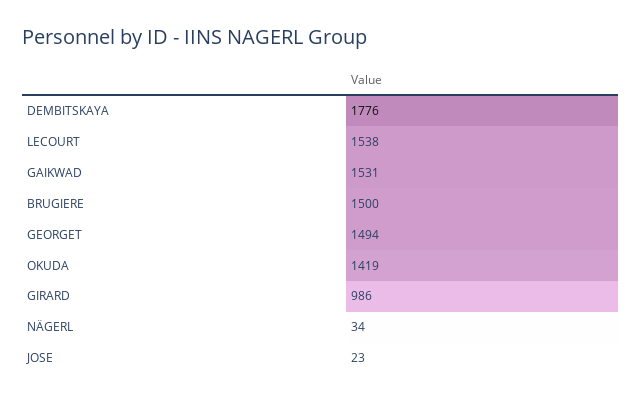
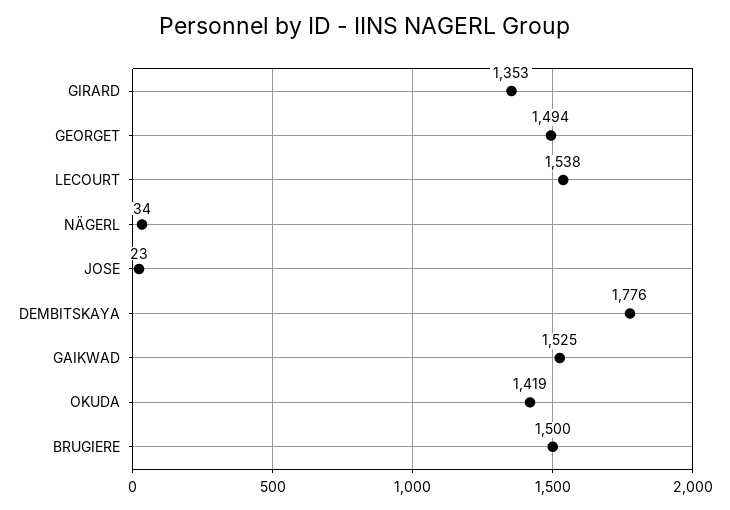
  {
    "DEMBITSKAYA": 1776,
    "LECOURT": 1538,
-   "GAIKWAD": 1531,
+   "GAIKWAD": 1525,
    "BRUGIERE": 1500,
    "GEORGET": 1494,
    "OKUDA": 1419,
-   "GIRARD": 986,
+   "GIRARD": 1353,
    "NÄGERL": 34,
    "JOSE": 23
  }

